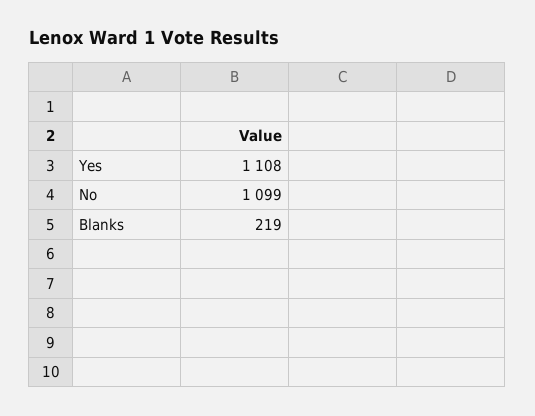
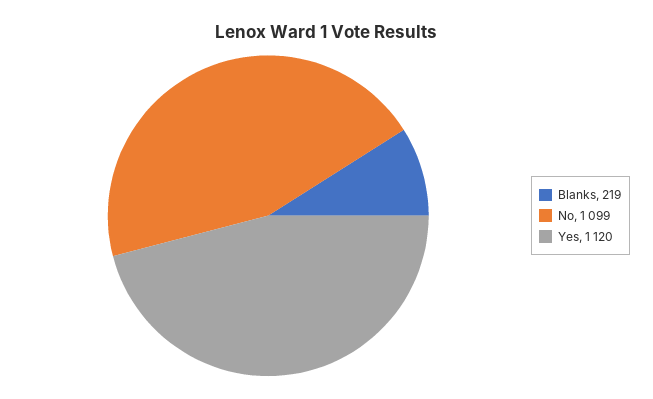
  {
-   "Yes": 1108,
+   "Yes": 1120,
    "No": 1099,
    "Blanks": 219
  }

